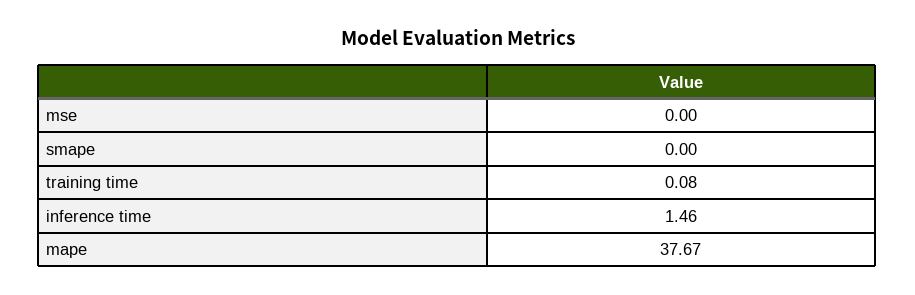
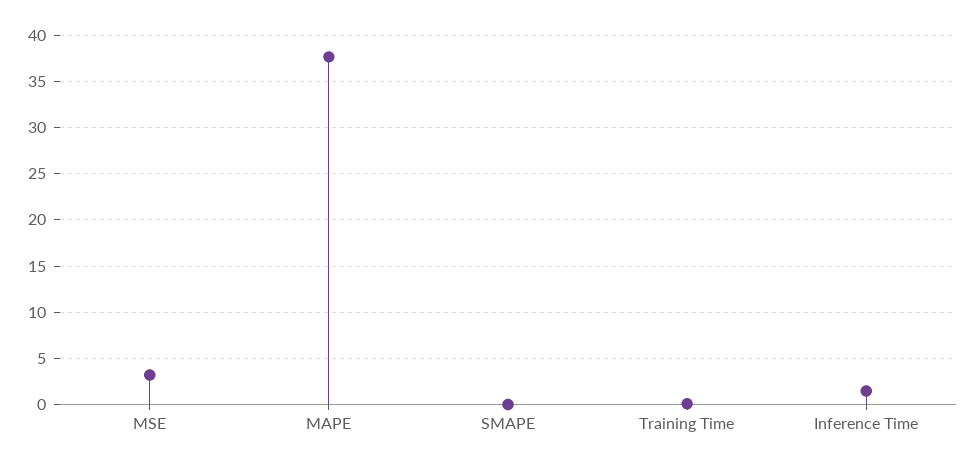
  {
-   "mse": 0,
+   "mse": 3,
    "smape": 0,
    "training time": 0.08,
    "inference time": 1.46,
    "mape": 37.67
  }

